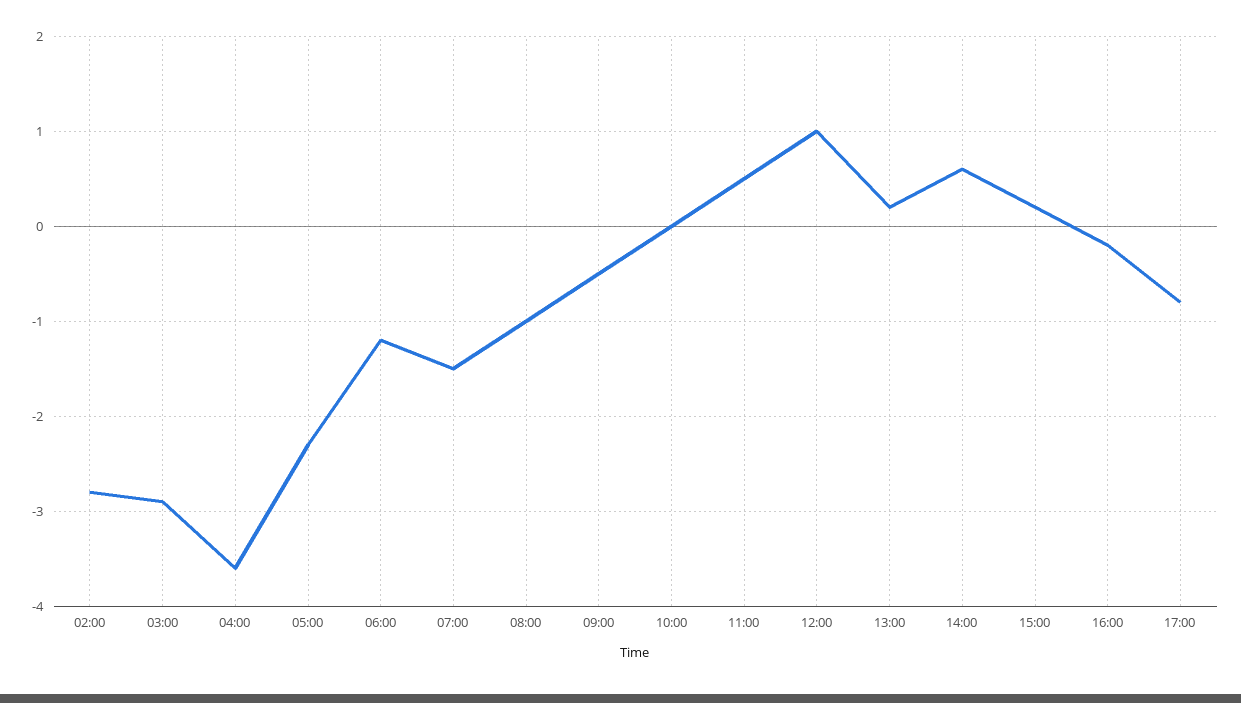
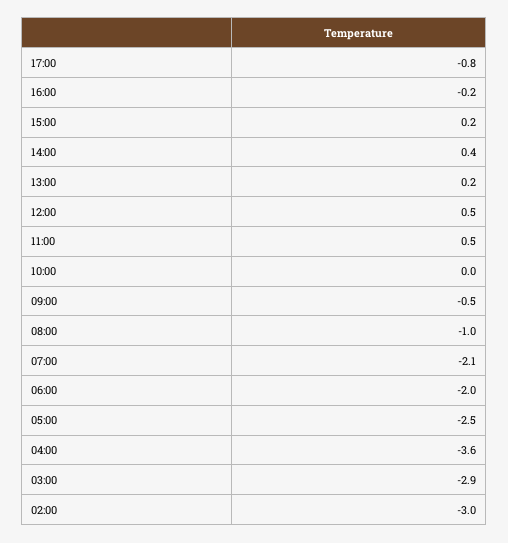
  {
-   "02:00": -2.8,
+   "02:00": -3,
    "03:00": -2.9,
    "04:00": -3.6,
-   "05:00": -2.3,
+   "05:00": -2.5,
-   "06:00": -1.2,
+   "06:00": -2,
-   "07:00": -1.5,
+   "07:00": -2.1,
    "08:00": -1,
    "09:00": -0.5,
    "10:00": 0,
    "11:00": 0.5,
-   "12:00": 1,
+   "12:00": 0.5,
    "13:00": 0.2,
-   "14:00": 0.6,
+   "14:00": 0.4,
    "15:00": 0.2,
    "16:00": -0.2,
    "17:00": -0.8
  }

